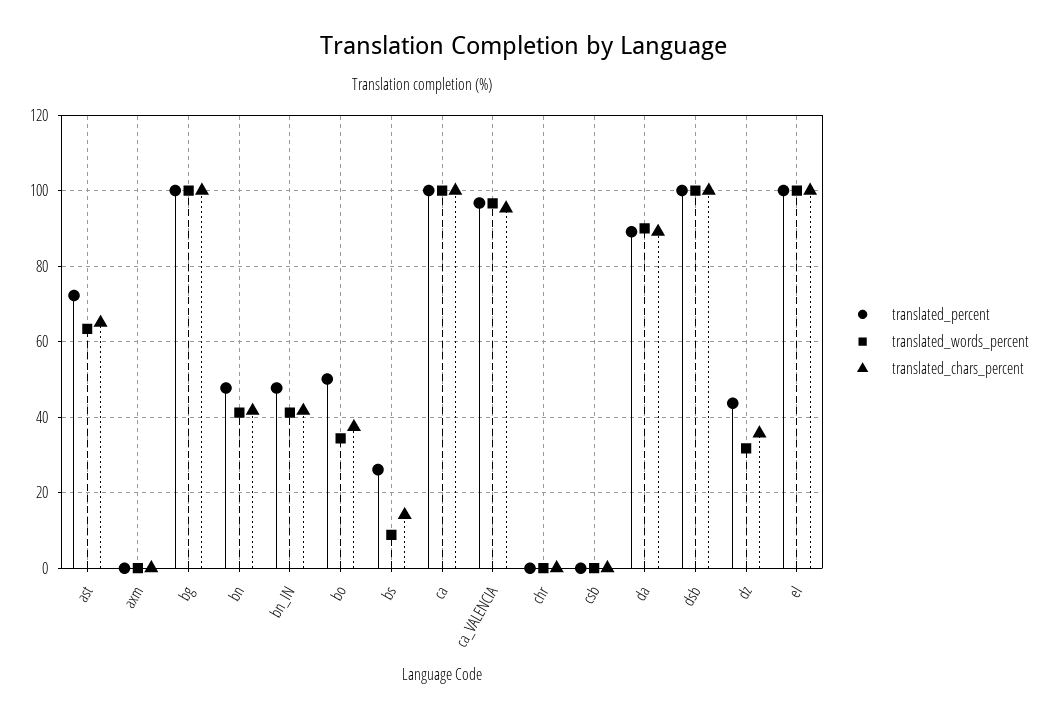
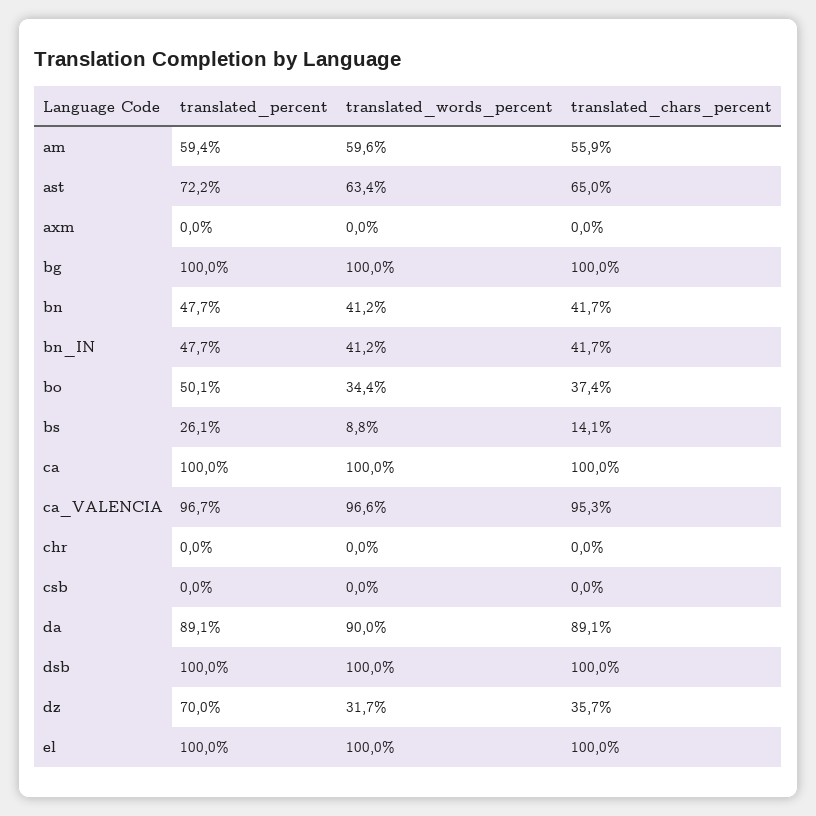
  {
    "translated_percent": {
      "ast": 72.2,
      "axm": 0,
      "bg": 100,
      "bn": 47.7,
      "bn_IN": 47.7,
      "bo": 50.1,
      "bs": 26.1,
      "ca": 100,
      "ca_VALENCIA": 96.7,
      "chr": 0,
      "csb": 0,
      "da": 89.1,
      "dsb": 100,
-     "dz": 44,
+     "dz": 70,
-     "el": 100
+     "el": 100,
+     "am": 59.4
    },
    "translated_words_percent": {
      "ast": 63.4,
      "axm": 0,
      "bg": 100,
      "bn": 41.2,
      "bn_IN": 41.2,
      "bo": 34.4,
      "bs": 8.8,
      "ca": 100,
      "ca_VALENCIA": 96.6,
      "chr": 0,
      "csb": 0,
      "da": 90,
      "dsb": 100,
      "dz": 31.7,
-     "el": 100
+     "el": 100,
+     "am": 59.6
    },
    "translated_chars_percent": {
      "ast": 65,
      "axm": 0,
      "bg": 100,
      "bn": 41.7,
      "bn_IN": 41.7,
      "bo": 37.4,
      "bs": 14.1,
      "ca": 100,
      "ca_VALENCIA": 95.3,
      "chr": 0,
      "csb": 0,
      "da": 89.1,
      "dsb": 100,
      "dz": 35.7,
-     "el": 100
+     "el": 100,
+     "am": 55.9
    }
  }

